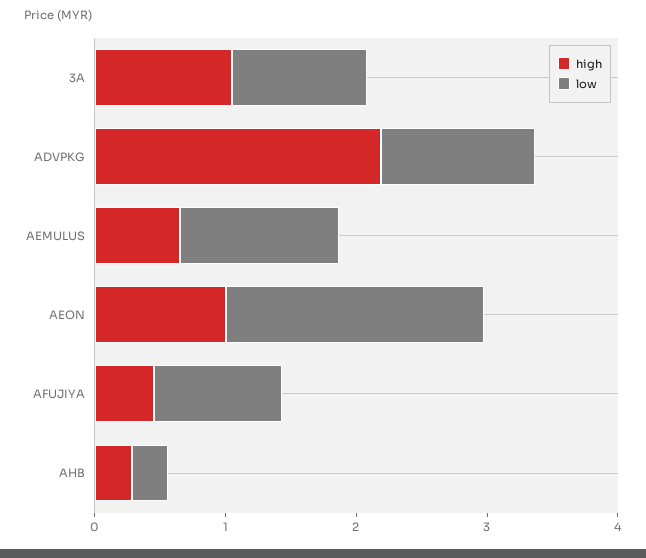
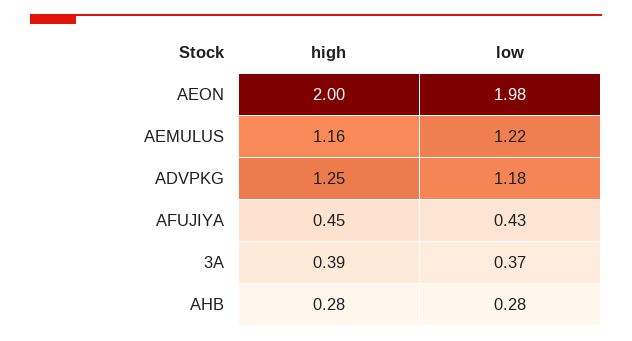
  {
    "high": {
-     "3A": 1,
+     "3A": 0.39,
-     "ADVPKG": 2.2,
+     "ADVPKG": 1.25,
-     "AEMULUS": 0.6,
+     "AEMULUS": 1.16,
-     "AEON": 1,
+     "AEON": 2,
      "AFUJIYA": 0.45,
      "AHB": 0.28
    },
    "low": {
-     "3A": 1,
+     "3A": 0.37,
      "ADVPKG": 1.18,
      "AEMULUS": 1.22,
      "AEON": 1.98,
-     "AFUJIYA": 1,
+     "AFUJIYA": 0.43,
      "AHB": 0.28
    }
  }

